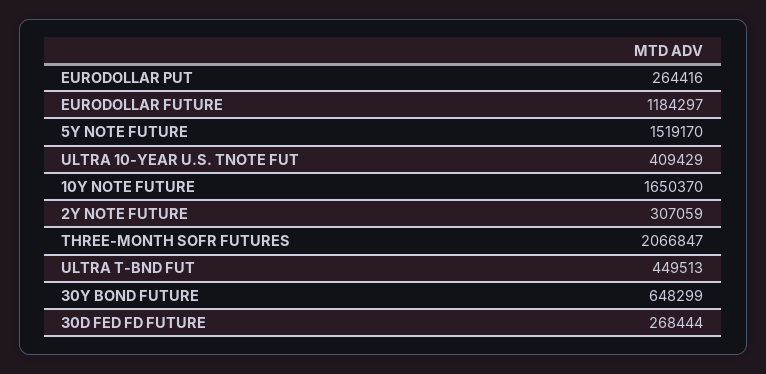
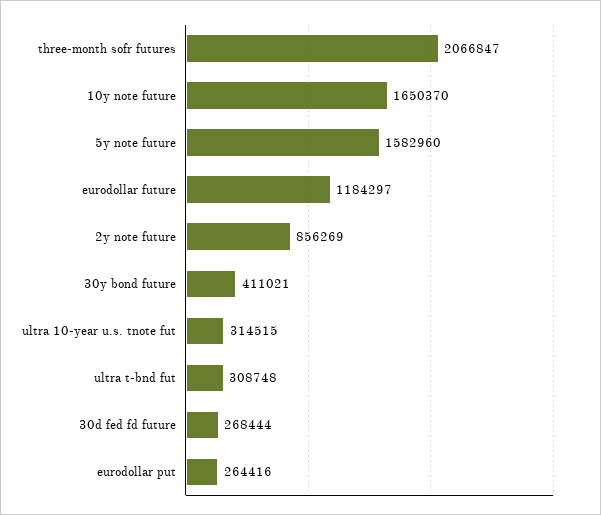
  {
    "EURODOLLAR PUT": 264416,
    "EURODOLLAR FUTURE": 1184297,
-   "5Y NOTE FUTURE": 1519170,
+   "5Y NOTE FUTURE": 1582960,
-   "ULTRA 10-YEAR U.S. TNOTE FUT": 409429,
+   "ULTRA 10-YEAR U.S. TNOTE FUT": 314515,
    "10Y NOTE FUTURE": 1650370,
-   "2Y NOTE FUTURE": 307059,
+   "2Y NOTE FUTURE": 856269,
    "THREE-MONTH SOFR FUTURES": 2066847,
-   "ULTRA T-BND FUT": 449513,
+   "ULTRA T-BND FUT": 308748,
-   "30Y BOND FUTURE": 648299,
+   "30Y BOND FUTURE": 411021,
    "30D FED FD FUTURE": 268444
  }

